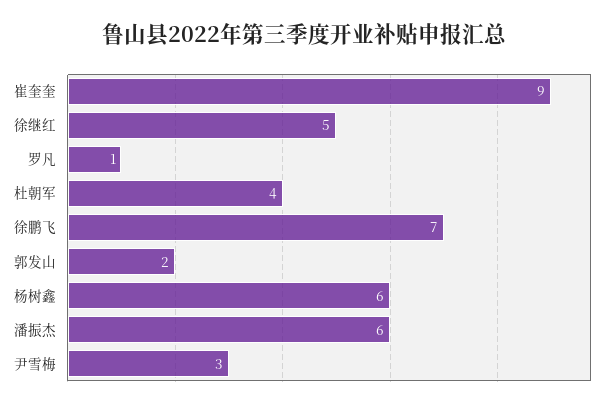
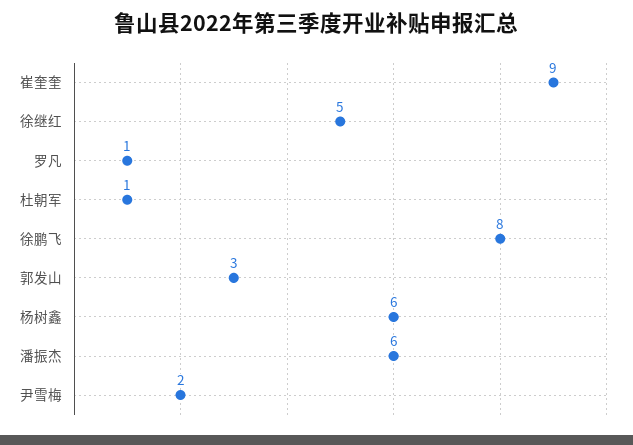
  {
    "崔奎奎": 9,
    "徐继红": 5,
    "罗凡": 1,
-   "杜朝军": 4,
+   "杜朝军": 1,
-   "徐鹏飞": 7,
+   "徐鹏飞": 8,
-   "郭发山": 2,
+   "郭发山": 3,
    "杨树鑫": 6,
    "潘振杰": 6,
-   "尹雪梅": 3
+   "尹雪梅": 2
  }

